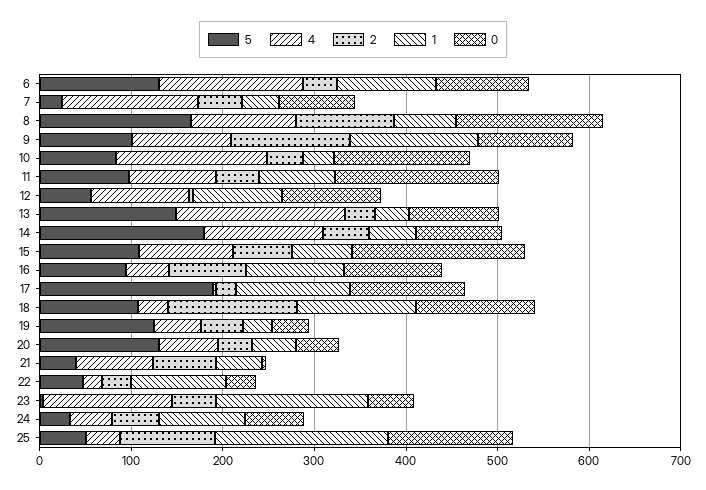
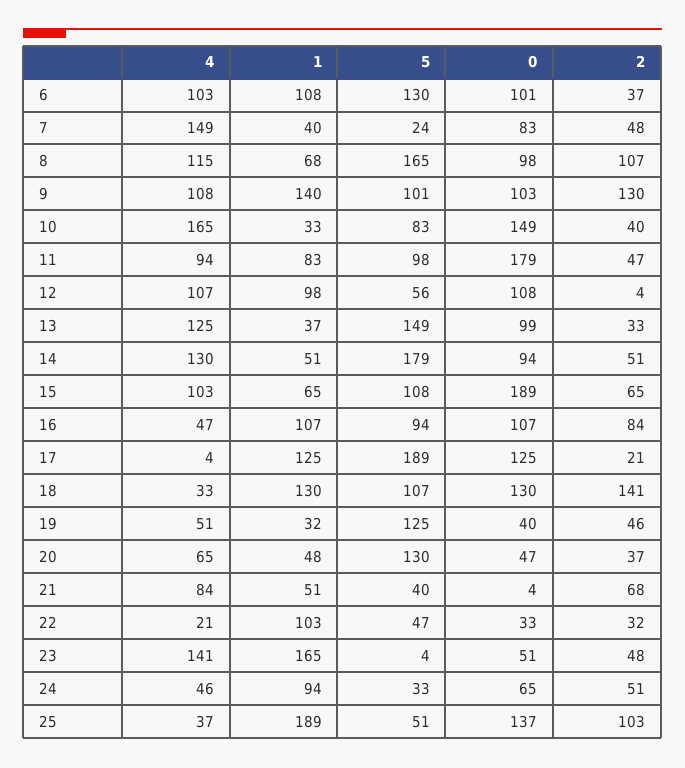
  {
    "5": {
      "6": 130,
      "7": 24,
      "8": 165,
      "9": 101,
      "10": 83,
      "11": 98,
      "12": 56,
      "13": 149,
      "14": 179,
      "15": 108,
      "16": 94,
      "17": 189,
      "18": 107,
      "19": 125,
      "20": 130,
      "21": 40,
      "22": 47,
      "23": 4,
      "24": 33,
      "25": 51
    },
    "4": {
-     "6": 160,
+     "6": 103,
      "7": 149,
      "8": 115,
      "9": 108,
      "10": 165,
      "11": 94,
      "12": 107,
-     "13": 180,
+     "13": 125,
      "14": 130,
      "15": 103,
      "16": 47,
      "17": 4,
      "18": 33,
      "19": 51,
      "20": 65,
      "21": 84,
      "22": 21,
      "23": 141,
      "24": 46,
      "25": 37
    },
    "2": {
      "6": 37,
      "7": 48,
      "8": 107,
      "9": 130,
      "10": 40,
      "11": 47,
      "12": 4,
      "13": 33,
      "14": 51,
      "15": 65,
      "16": 84,
      "17": 21,
      "18": 141,
      "19": 46,
      "20": 37,
      "21": 68,
      "22": 32,
      "23": 48,
      "24": 51,
      "25": 103
    },
    "1": {
      "6": 108,
      "7": 40,
      "8": 68,
      "9": 140,
      "10": 33,
      "11": 83,
      "12": 98,
      "13": 37,
      "14": 51,
      "15": 65,
      "16": 107,
      "17": 125,
      "18": 130,
      "19": 32,
      "20": 48,
      "21": 51,
      "22": 103,
      "23": 165,
      "24": 94,
      "25": 189
    },
    "0": {
      "6": 101,
      "7": 83,
-     "8": 160,
+     "8": 98,
      "9": 103,
      "10": 149,
      "11": 179,
      "12": 108,
      "13": 99,
      "14": 94,
      "15": 189,
      "16": 107,
      "17": 125,
      "18": 130,
      "19": 40,
      "20": 47,
      "21": 4,
      "22": 33,
      "23": 51,
      "24": 65,
      "25": 137
    }
  }

